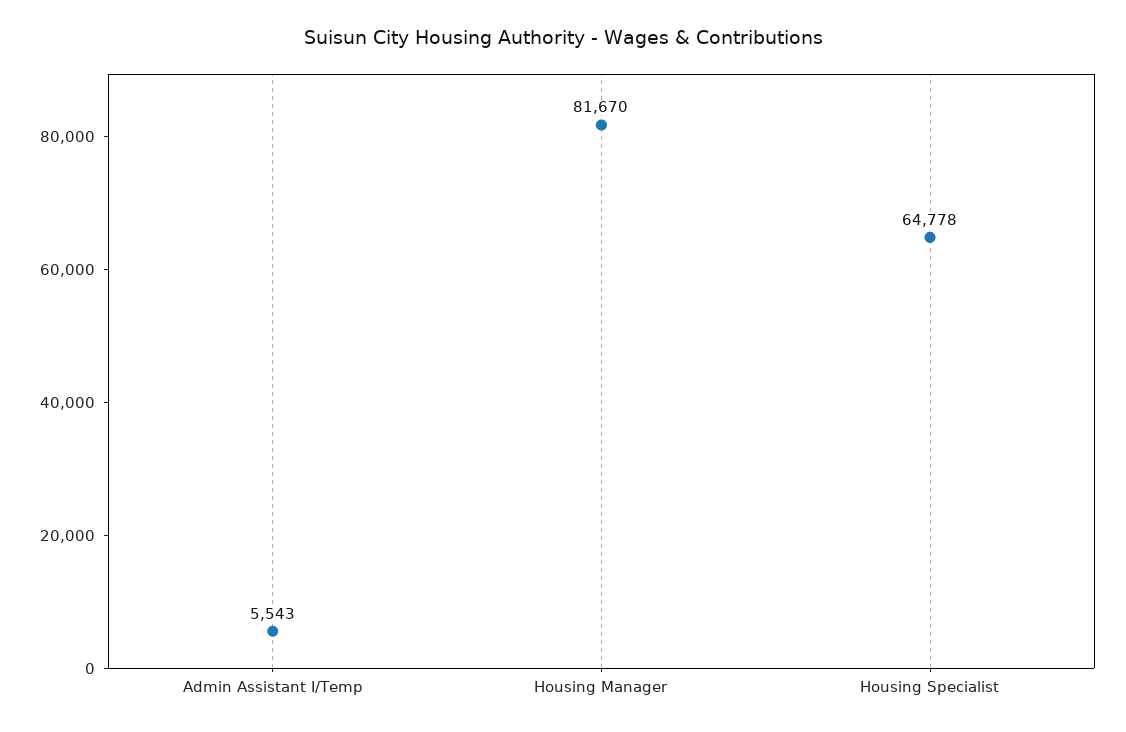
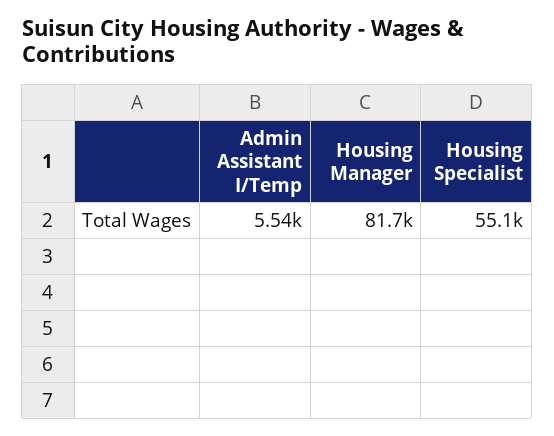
  {
    "Admin Assistant I/Temp": 5543,
    "Housing Manager": 81670,
-   "Housing Specialist": 64778
+   "Housing Specialist": 55100
  }

